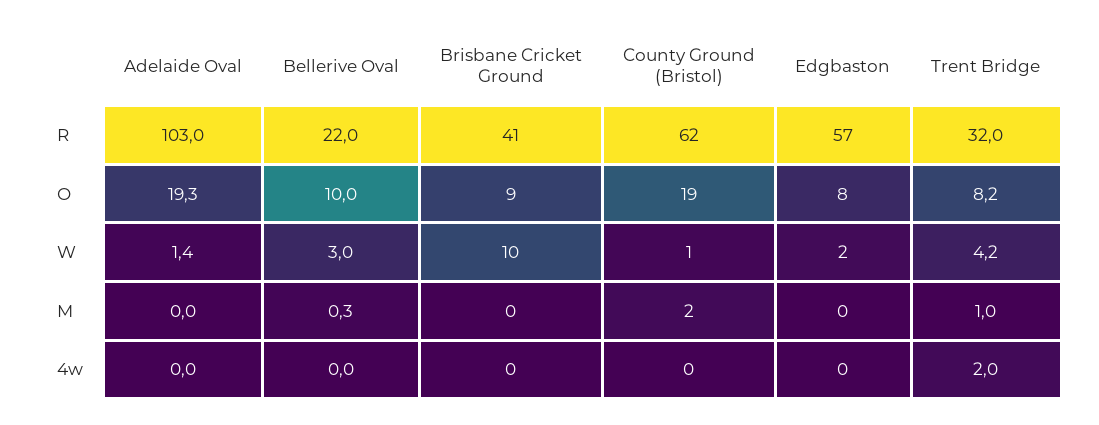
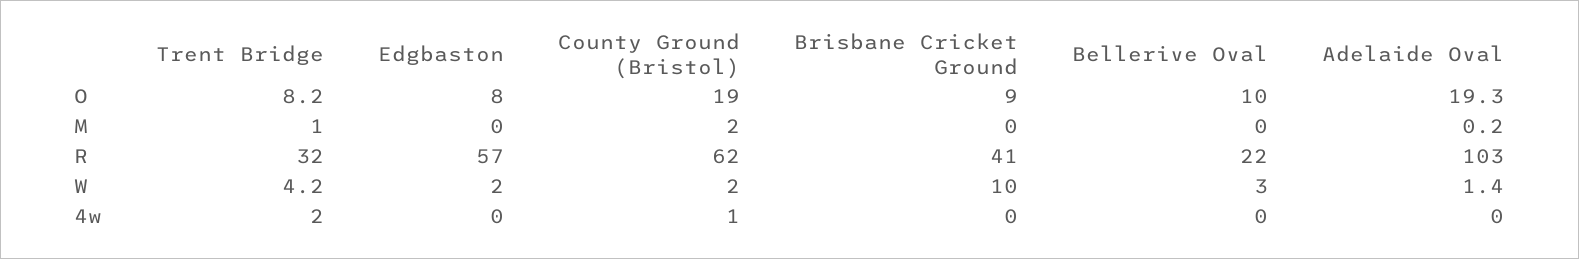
  {
    "Adelaide Oval": {
      "R": 103,
      "O": 19.3,
      "W": 1.4,
-     "M": 0,
+     "M": 0.2,
      "4w": 0
    },
    "Bellerive Oval": {
      "R": 22,
      "O": 10,
      "W": 3,
-     "M": 0.3,
+     "M": 0,
      "4w": 0
    },
    "Brisbane Cricket Ground": {
      "R": 41,
      "O": 9,
      "W": 10,
      "M": 0,
      "4w": 0
    },
    "County Ground (Bristol)": {
      "R": 62,
      "O": 19,
-     "W": 1,
+     "W": 2,
      "M": 2,
-     "4w": 0
+     "4w": 1
    },
    "Edgbaston": {
      "R": 57,
      "O": 8,
      "W": 2,
      "M": 0,
      "4w": 0
    },
    "Trent Bridge": {
      "R": 32,
      "O": 8.2,
      "W": 4.2,
      "M": 1,
      "4w": 2
    }
  }

